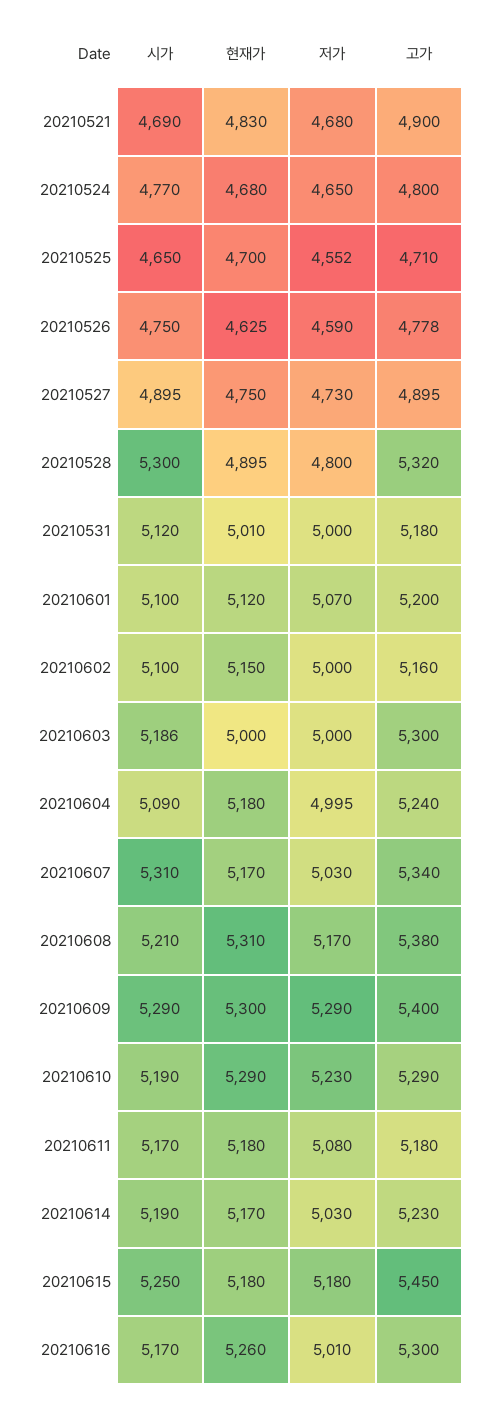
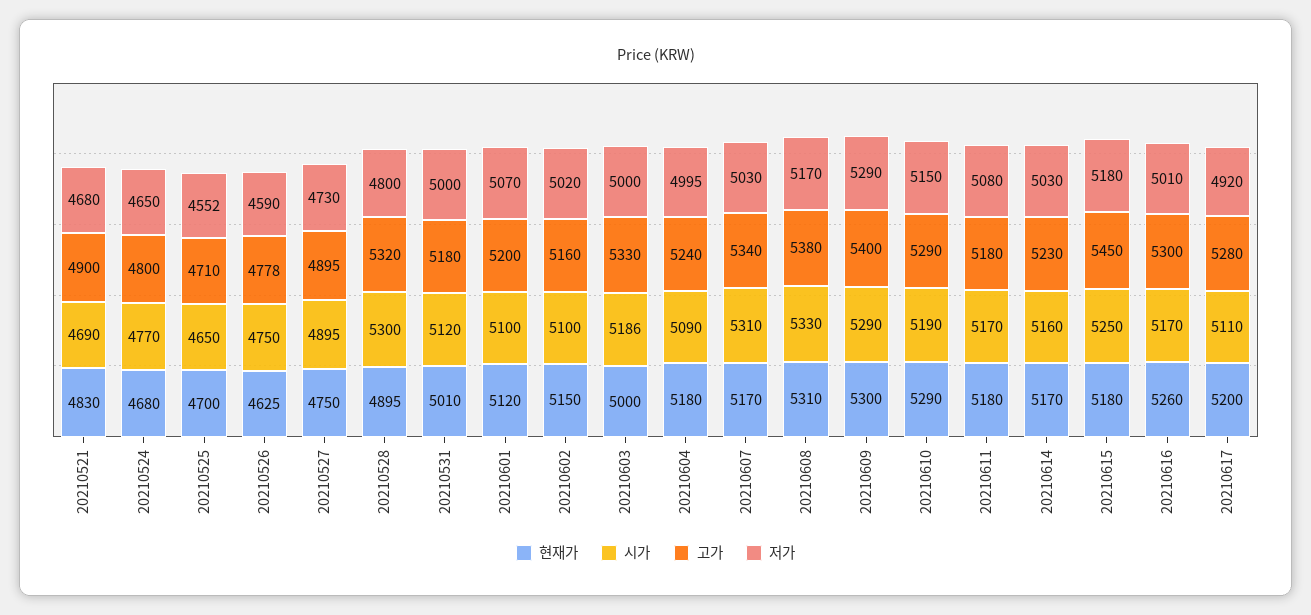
  {
    "시가": {
      "20210521": 4690,
      "20210524": 4770,
      "20210525": 4650,
      "20210526": 4750,
      "20210527": 4895,
      "20210528": 5300,
      "20210531": 5120,
      "20210601": 5100,
      "20210602": 5100,
      "20210603": 5186,
      "20210604": 5090,
      "20210607": 5310,
-     "20210608": 5210,
+     "20210608": 5330,
      "20210609": 5290,
      "20210610": 5190,
      "20210611": 5170,
-     "20210614": 5190,
+     "20210614": 5160,
      "20210615": 5250,
-     "20210616": 5170
+     "20210616": 5170,
+     "20210617": 5110
    },
    "현재가": {
      "20210521": 4830,
      "20210524": 4680,
      "20210525": 4700,
      "20210526": 4625,
      "20210527": 4750,
      "20210528": 4895,
      "20210531": 5010,
      "20210601": 5120,
      "20210602": 5150,
      "20210603": 5000,
      "20210604": 5180,
      "20210607": 5170,
      "20210608": 5310,
      "20210609": 5300,
      "20210610": 5290,
      "20210611": 5180,
      "20210614": 5170,
      "20210615": 5180,
-     "20210616": 5260
+     "20210616": 5260,
+     "20210617": 5200
    },
    "저가": {
      "20210521": 4680,
      "20210524": 4650,
      "20210525": 4552,
      "20210526": 4590,
      "20210527": 4730,
      "20210528": 4800,
      "20210531": 5000,
      "20210601": 5070,
-     "20210602": 5000,
+     "20210602": 5020,
      "20210603": 5000,
      "20210604": 4995,
      "20210607": 5030,
      "20210608": 5170,
      "20210609": 5290,
-     "20210610": 5230,
+     "20210610": 5150,
      "20210611": 5080,
      "20210614": 5030,
      "20210615": 5180,
-     "20210616": 5010
+     "20210616": 5010,
+     "20210617": 4920
    },
    "고가": {
      "20210521": 4900,
      "20210524": 4800,
      "20210525": 4710,
      "20210526": 4778,
      "20210527": 4895,
      "20210528": 5320,
      "20210531": 5180,
      "20210601": 5200,
      "20210602": 5160,
-     "20210603": 5300,
+     "20210603": 5330,
      "20210604": 5240,
      "20210607": 5340,
      "20210608": 5380,
      "20210609": 5400,
      "20210610": 5290,
      "20210611": 5180,
      "20210614": 5230,
      "20210615": 5450,
-     "20210616": 5300
+     "20210616": 5300,
+     "20210617": 5280
    }
  }

